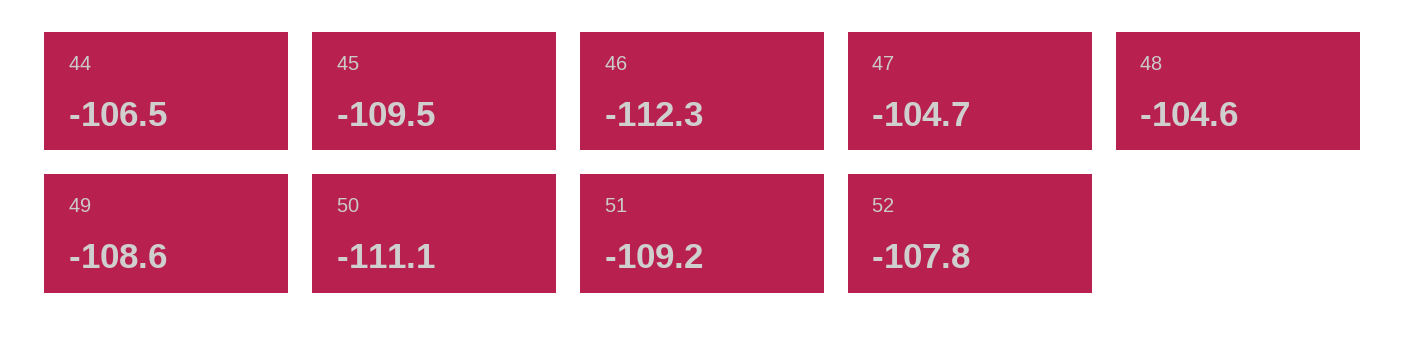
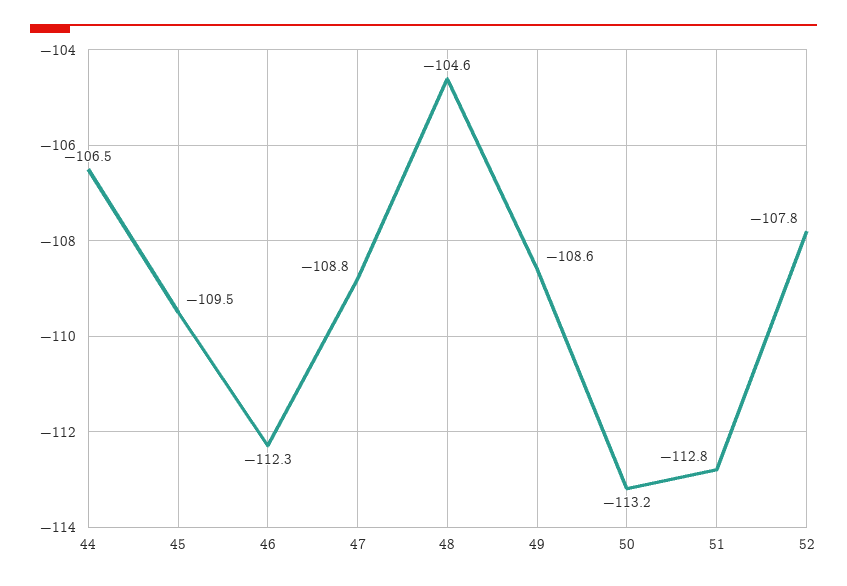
  {
    "44": -106.5,
    "45": -109.5,
    "46": -112.3,
-   "47": -104.7,
+   "47": -108.8,
    "48": -104.6,
    "49": -108.6,
-   "50": -111.1,
+   "50": -113.2,
-   "51": -109.2,
+   "51": -112.8,
    "52": -107.8
  }

